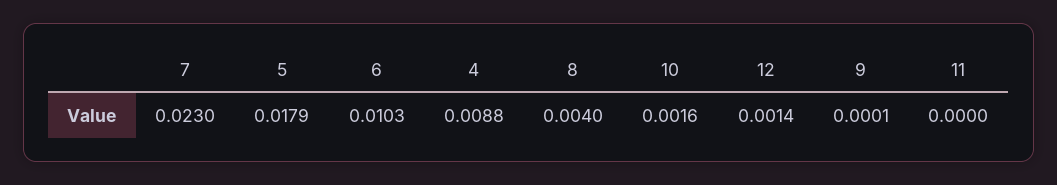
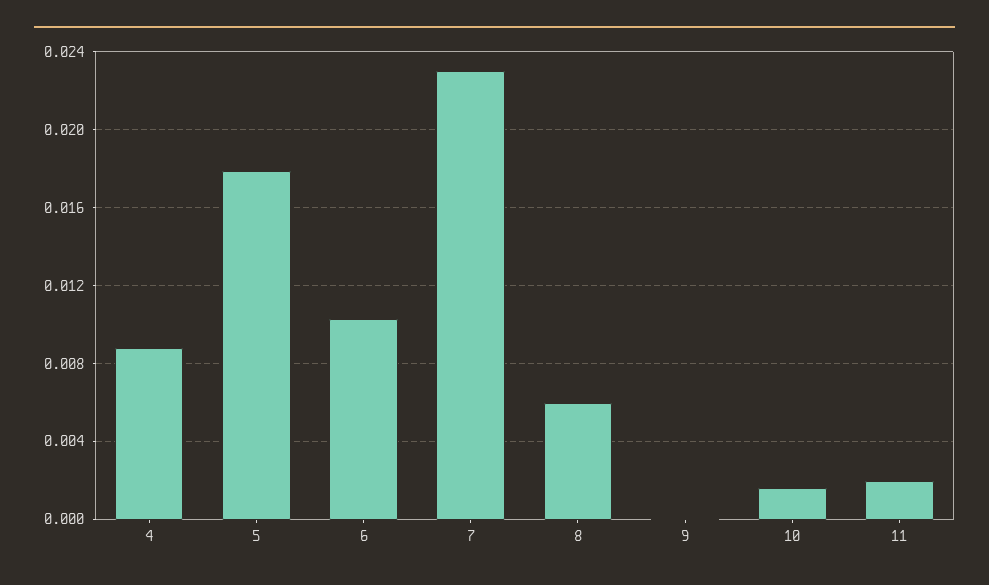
  {
    "7": 0.023,
    "5": 0.0179,
    "6": 0.0103,
    "4": 0.0088,
-   "8": 0.004,
+   "8": 0.006,
    "10": 0.0016,
-   "12": 0.0014,
    "9": 0.0001,
-   "11": 0
+   "11": 0.002
  }

